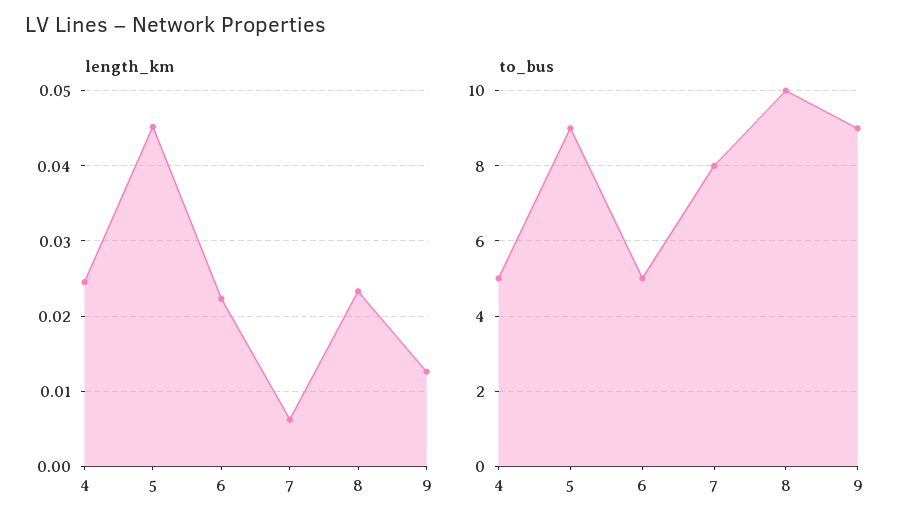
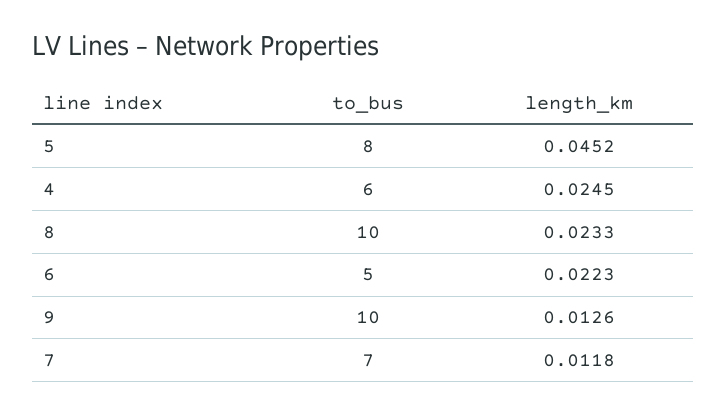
  {
    "length_km": {
      "4": 0.0245,
      "5": 0.0452,
      "6": 0.0223,
-     "7": 0.006,
+     "7": 0.0118,
      "8": 0.0233,
      "9": 0.0126
    },
    "to_bus": {
-     "4": 5,
+     "4": 6,
-     "5": 9,
+     "5": 8,
      "6": 5,
-     "7": 8,
+     "7": 7,
      "8": 10,
-     "9": 9
+     "9": 10
    }
  }

